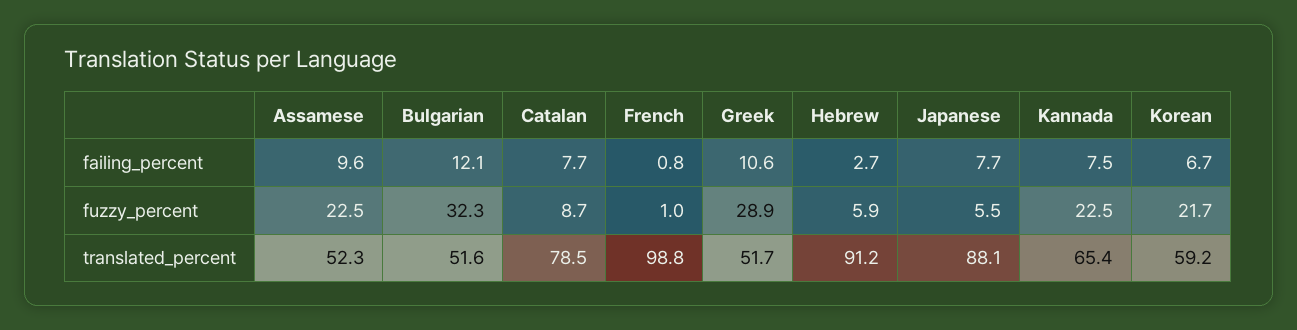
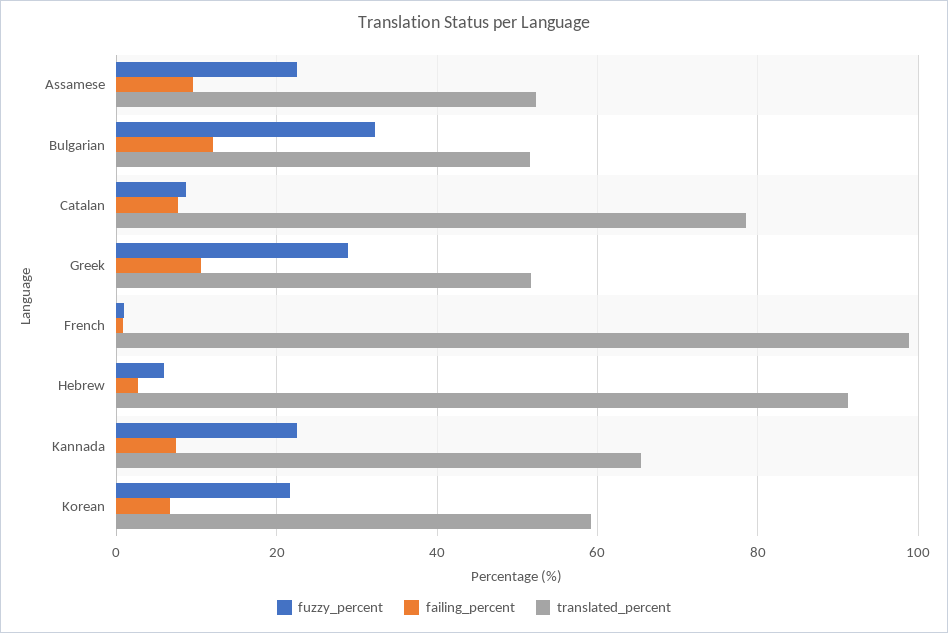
  {
    "failing_percent": {
      "Assamese": 9.6,
      "Bulgarian": 12.1,
      "Catalan": 7.7,
      "French": 0.8,
      "Greek": 10.6,
      "Hebrew": 2.7,
-     "Japanese": 7.7,
      "Kannada": 7.5,
      "Korean": 6.7
    },
    "fuzzy_percent": {
      "Assamese": 22.5,
      "Bulgarian": 32.3,
      "Catalan": 8.7,
      "French": 1,
      "Greek": 28.9,
      "Hebrew": 5.9,
-     "Japanese": 5.5,
      "Kannada": 22.5,
      "Korean": 21.7
    },
    "translated_percent": {
      "Assamese": 52.3,
      "Bulgarian": 51.6,
      "Catalan": 78.5,
      "French": 98.8,
      "Greek": 51.7,
      "Hebrew": 91.2,
-     "Japanese": 88.1,
      "Kannada": 65.4,
      "Korean": 59.2
    }
  }

